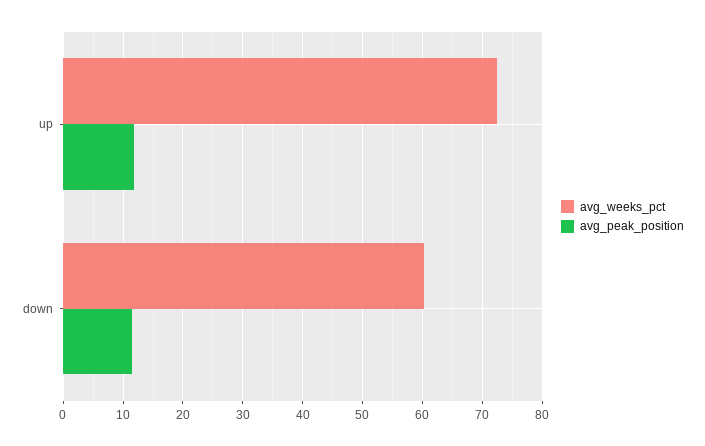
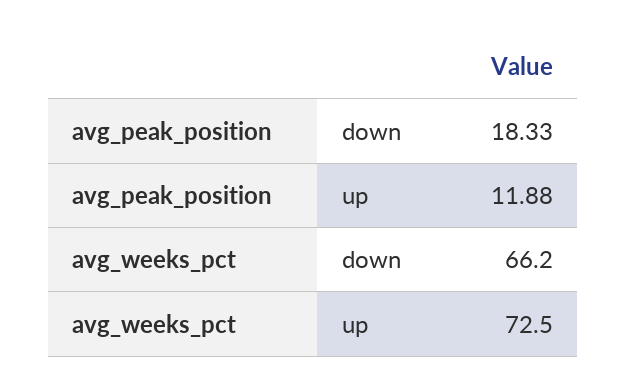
  {
    "avg_weeks_pct": {
      "up": 72.5,
-     "down": 60
+     "down": 66.2
    },
    "avg_peak_position": {
      "up": 11.88,
-     "down": 12
+     "down": 18.33
    }
  }

